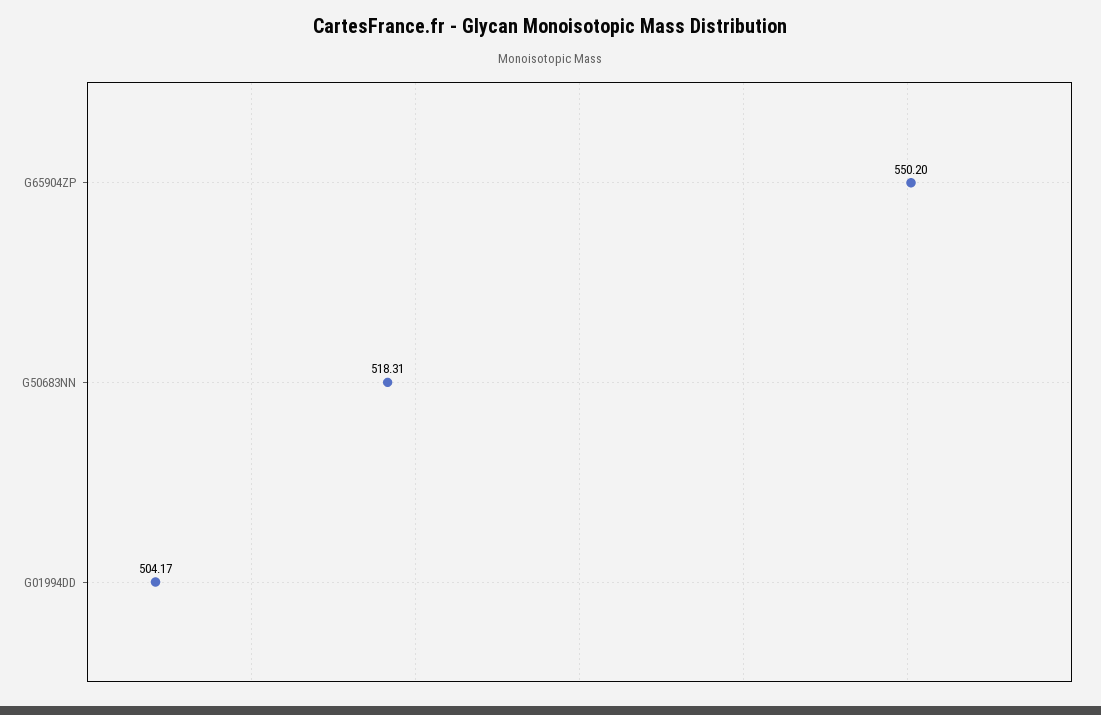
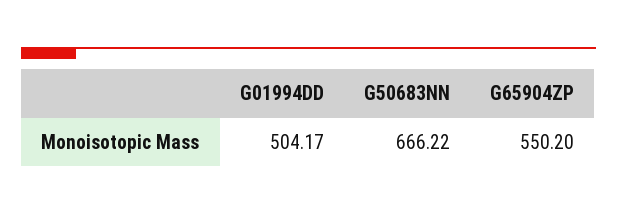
  {
    "G65904ZP": 550.2,
-   "G50683NN": 518.31,
+   "G50683NN": 666.22,
    "G01994DD": 504.17
  }

